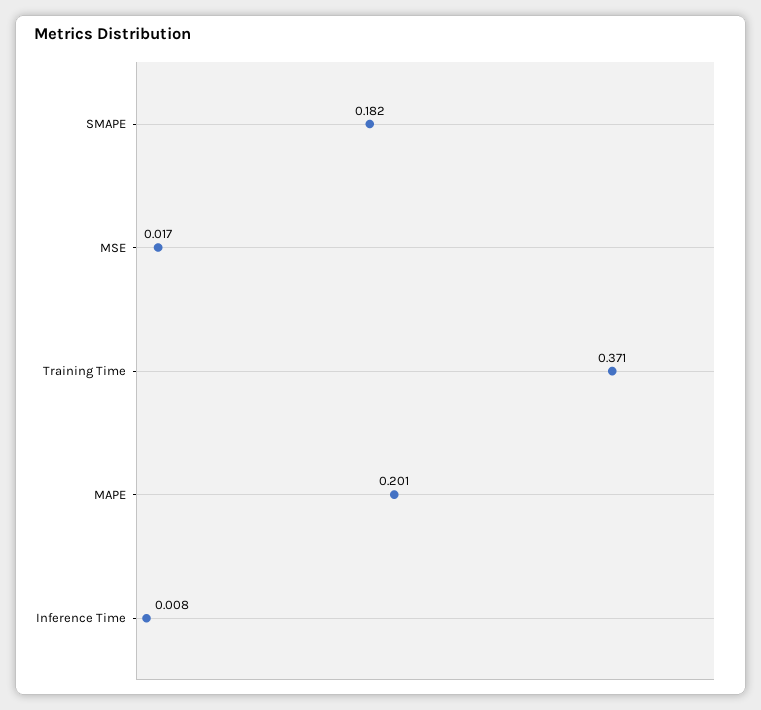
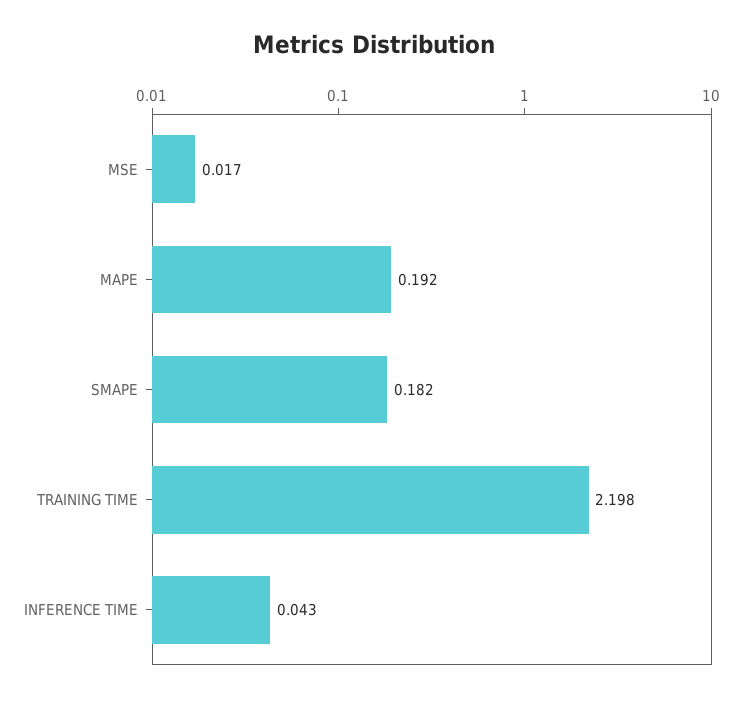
  {
    "SMAPE": 0.182,
    "MSE": 0.017,
-   "Training Time": 0.371,
+   "Training Time": 2.198,
-   "MAPE": 0.201,
+   "MAPE": 0.192,
-   "Inference Time": 0.008
+   "Inference Time": 0.043
  }

